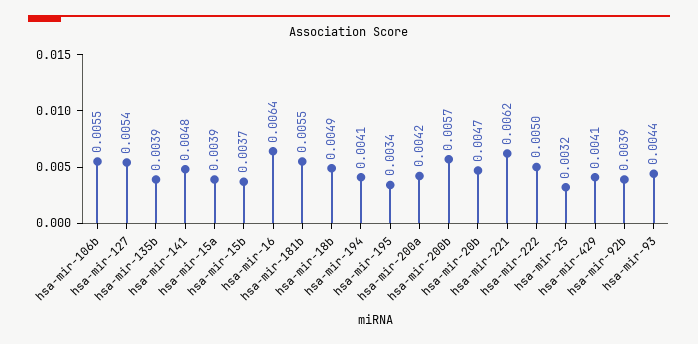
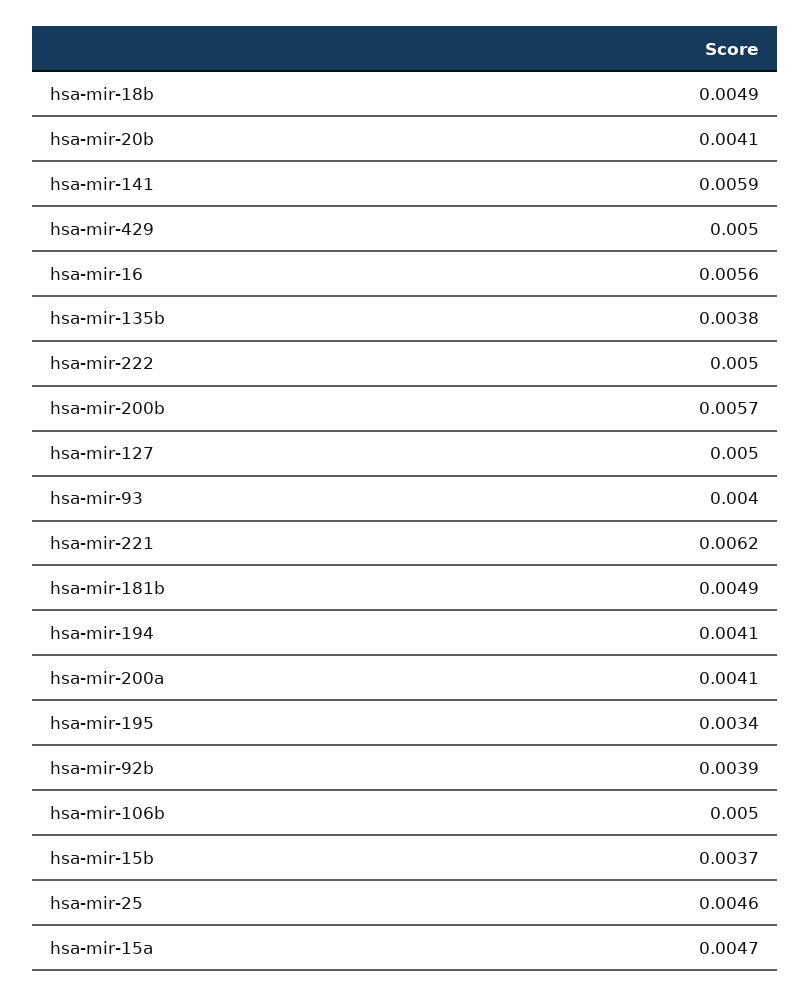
  {
-   "hsa-mir-106b": 0.0055,
+   "hsa-mir-106b": 0.005,
-   "hsa-mir-127": 0.0054,
+   "hsa-mir-127": 0.005,
-   "hsa-mir-135b": 0.0039,
+   "hsa-mir-135b": 0.0038,
-   "hsa-mir-141": 0.0048,
+   "hsa-mir-141": 0.0059,
-   "hsa-mir-15a": 0.0039,
+   "hsa-mir-15a": 0.0047,
    "hsa-mir-15b": 0.0037,
-   "hsa-mir-16": 0.0064,
+   "hsa-mir-16": 0.0056,
-   "hsa-mir-181b": 0.0055,
+   "hsa-mir-181b": 0.0049,
    "hsa-mir-18b": 0.0049,
    "hsa-mir-194": 0.0041,
    "hsa-mir-195": 0.0034,
-   "hsa-mir-200a": 0.0042,
+   "hsa-mir-200a": 0.0041,
    "hsa-mir-200b": 0.0057,
-   "hsa-mir-20b": 0.0047,
+   "hsa-mir-20b": 0.0041,
    "hsa-mir-221": 0.0062,
    "hsa-mir-222": 0.005,
-   "hsa-mir-25": 0.0032,
+   "hsa-mir-25": 0.0046,
-   "hsa-mir-429": 0.0041,
+   "hsa-mir-429": 0.005,
    "hsa-mir-92b": 0.0039,
-   "hsa-mir-93": 0.0044
+   "hsa-mir-93": 0.004
  }

